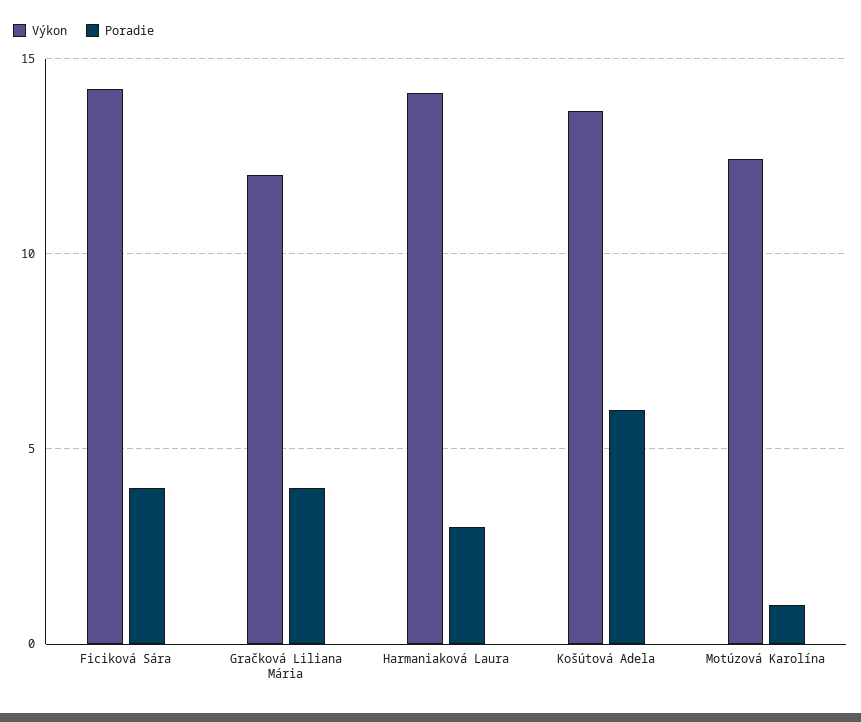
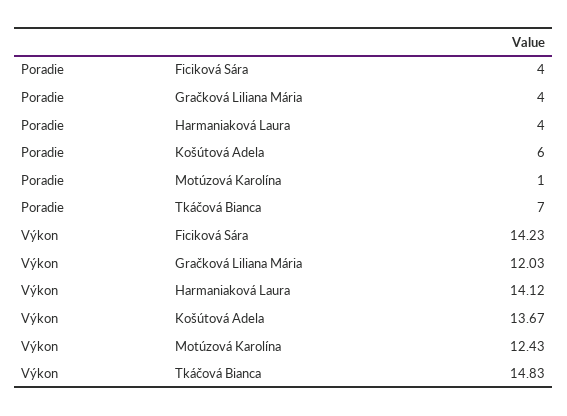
  {
    "Výkon": {
      "Ficiková Sára": 14.23,
      "Gračková Liliana Mária": 12.03,
      "Harmaniaková Laura": 14.12,
      "Košútová Adela": 13.67,
-     "Motúzová Karolína": 12.43
+     "Motúzová Karolína": 12.43,
+     "Tkáčová Bianca": 14.83
    },
    "Poradie": {
      "Ficiková Sára": 4,
      "Gračková Liliana Mária": 4,
-     "Harmaniaková Laura": 3,
+     "Harmaniaková Laura": 4,
      "Košútová Adela": 6,
-     "Motúzová Karolína": 1
+     "Motúzová Karolína": 1,
+     "Tkáčová Bianca": 7
    }
  }

